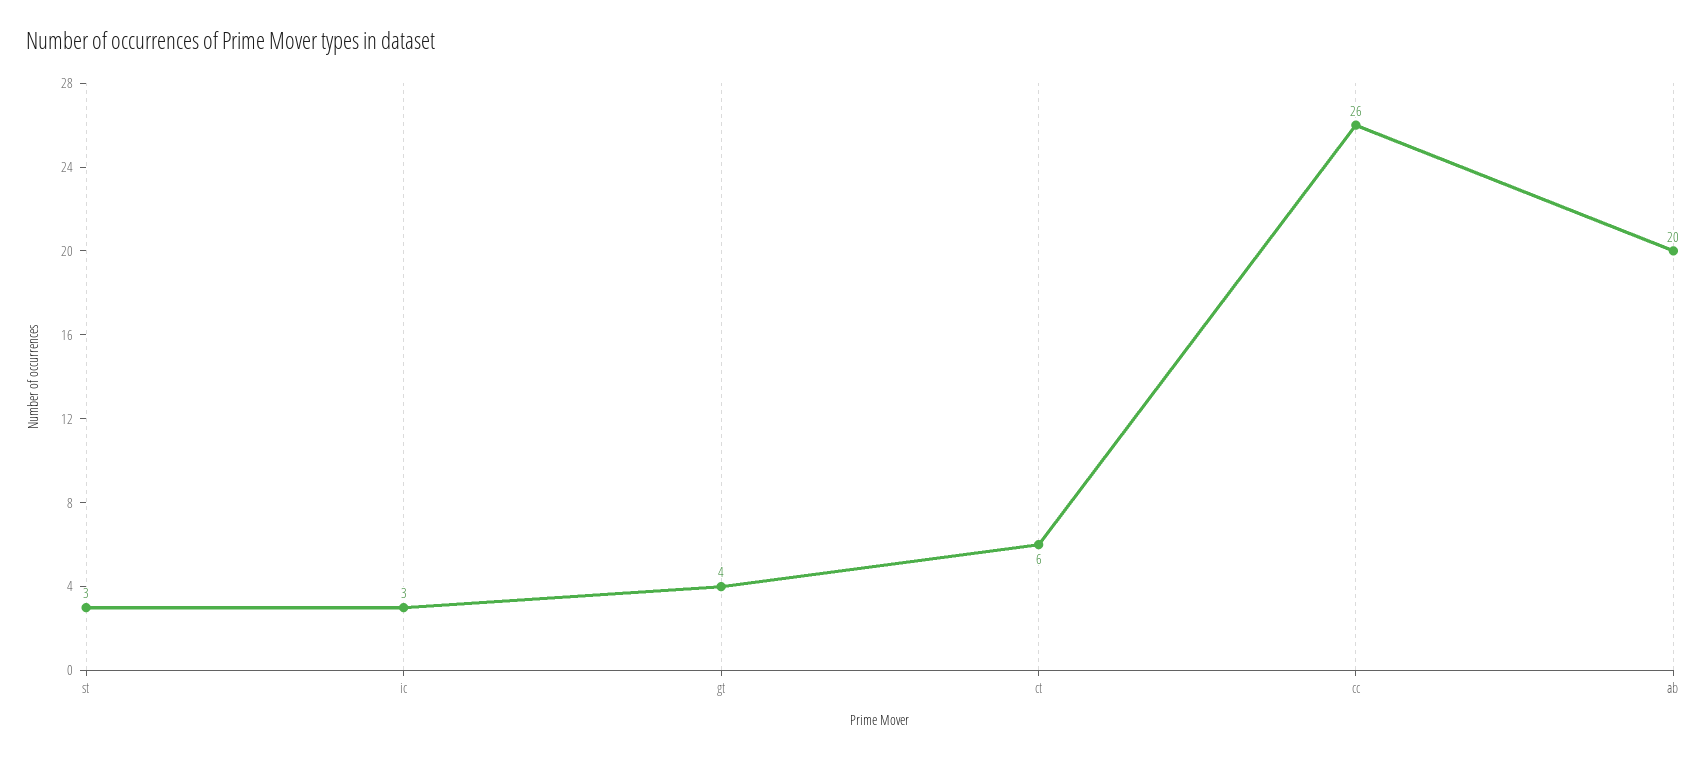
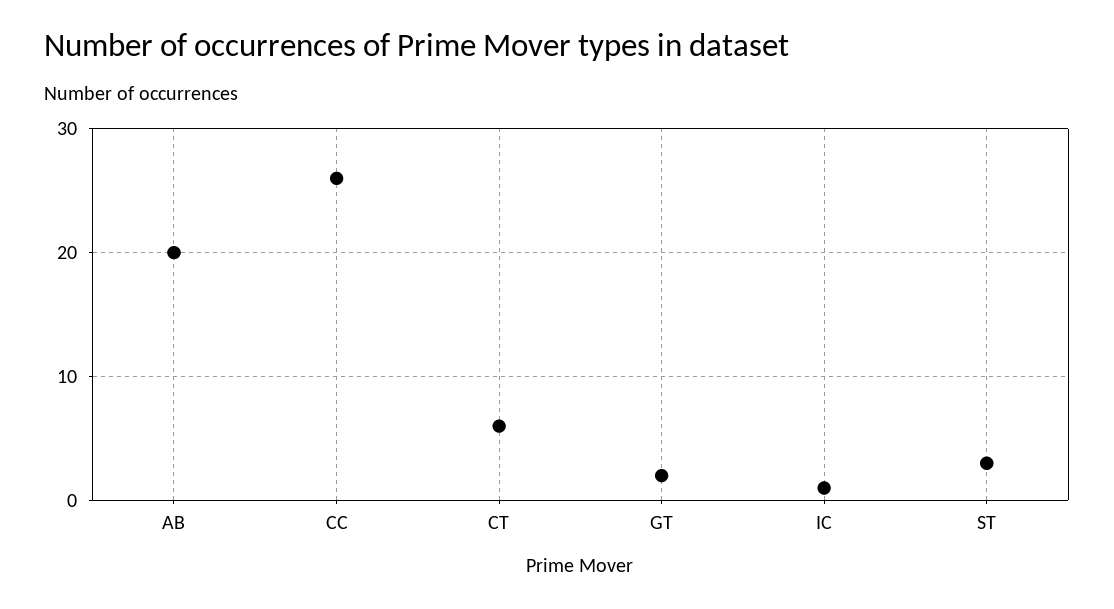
  {
    "st": 3,
-   "ic": 3,
+   "ic": 1,
-   "gt": 4,
+   "gt": 2,
    "ct": 6,
    "cc": 26,
    "ab": 20
  }

